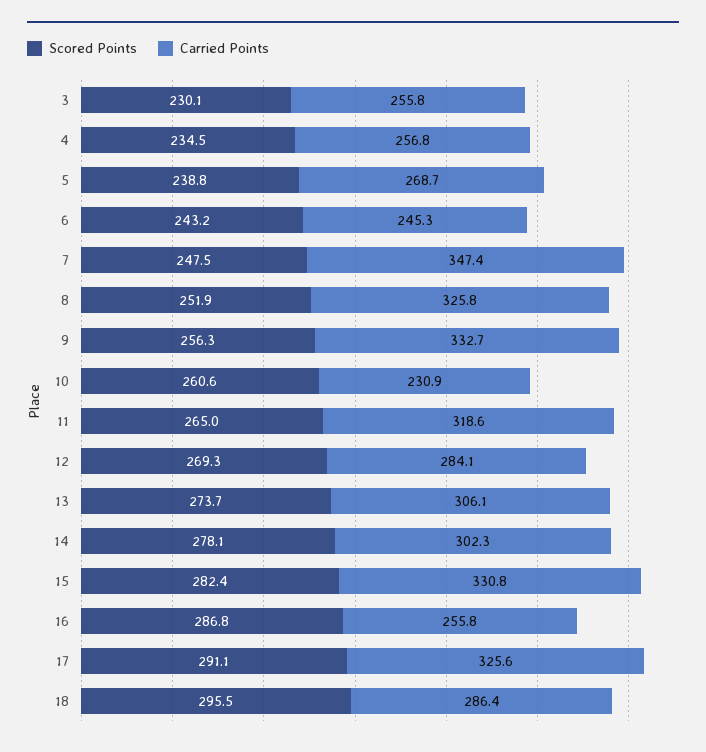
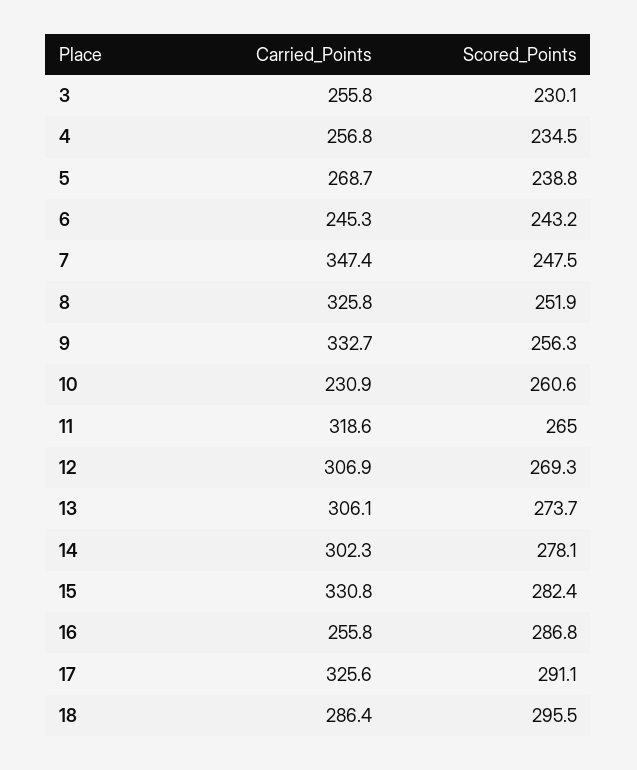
  {
    "Scored Points": {
      "3": 230.1,
      "4": 234.5,
      "5": 238.8,
      "6": 243.2,
      "7": 247.5,
      "8": 251.9,
      "9": 256.3,
      "10": 260.6,
      "11": 265,
      "12": 269.3,
      "13": 273.7,
      "14": 278.1,
      "15": 282.4,
      "16": 286.8,
      "17": 291.1,
      "18": 295.5
    },
    "Carried Points": {
      "3": 255.8,
      "4": 256.8,
      "5": 268.7,
      "6": 245.3,
      "7": 347.4,
      "8": 325.8,
      "9": 332.7,
      "10": 230.9,
      "11": 318.6,
-     "12": 284.1,
+     "12": 306.9,
      "13": 306.1,
      "14": 302.3,
      "15": 330.8,
      "16": 255.8,
      "17": 325.6,
      "18": 286.4
    }
  }

